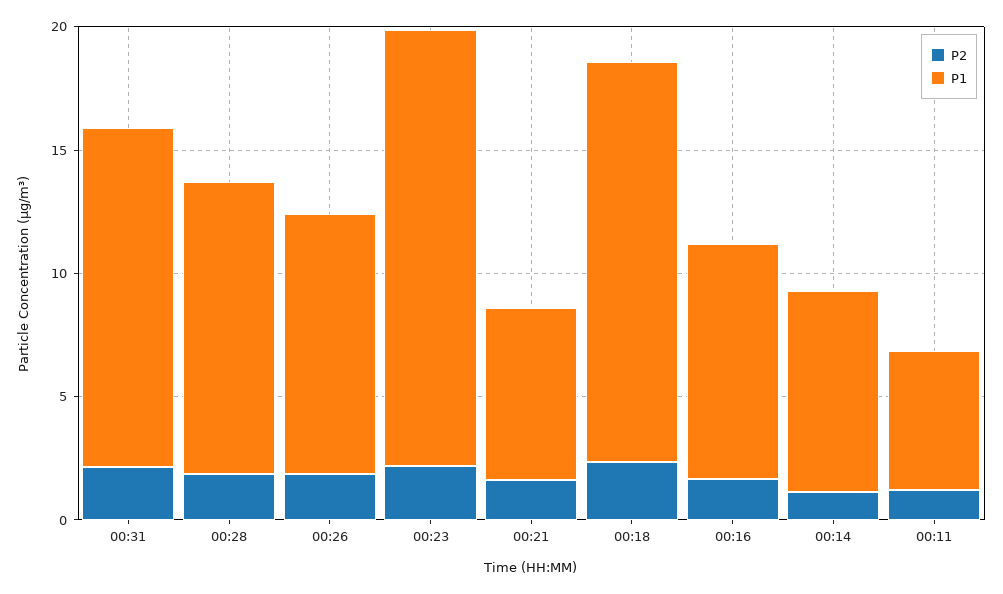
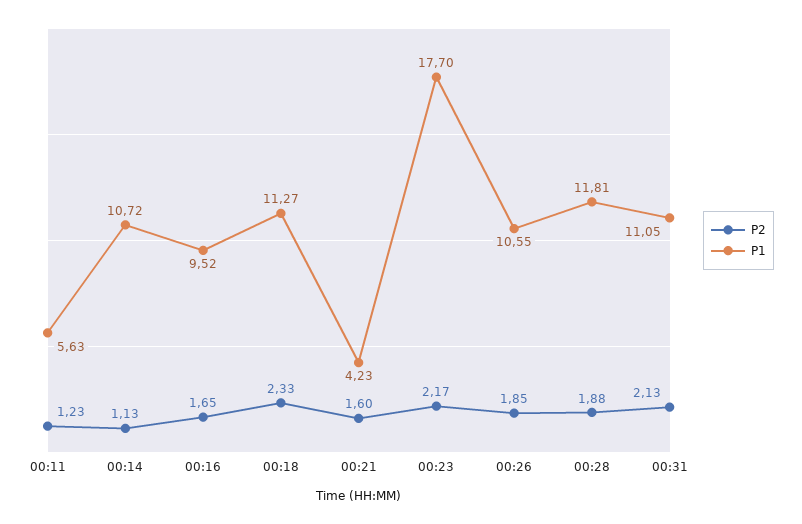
  {
    "P2": {
      "00:31": 2.13,
      "00:28": 1.88,
      "00:26": 1.85,
      "00:23": 2.17,
      "00:21": 1.6,
      "00:18": 2.33,
      "00:16": 1.65,
      "00:14": 1.13,
      "00:11": 1.23
    },
    "P1": {
-     "00:31": 14,
+     "00:31": 11.05,
      "00:28": 11.81,
      "00:26": 10.55,
      "00:23": 17.7,
-     "00:21": 7,
+     "00:21": 4.23,
-     "00:18": 16,
+     "00:18": 11.27,
      "00:16": 9.52,
-     "00:14": 8,
+     "00:14": 10.72,
      "00:11": 5.63
    }
  }

